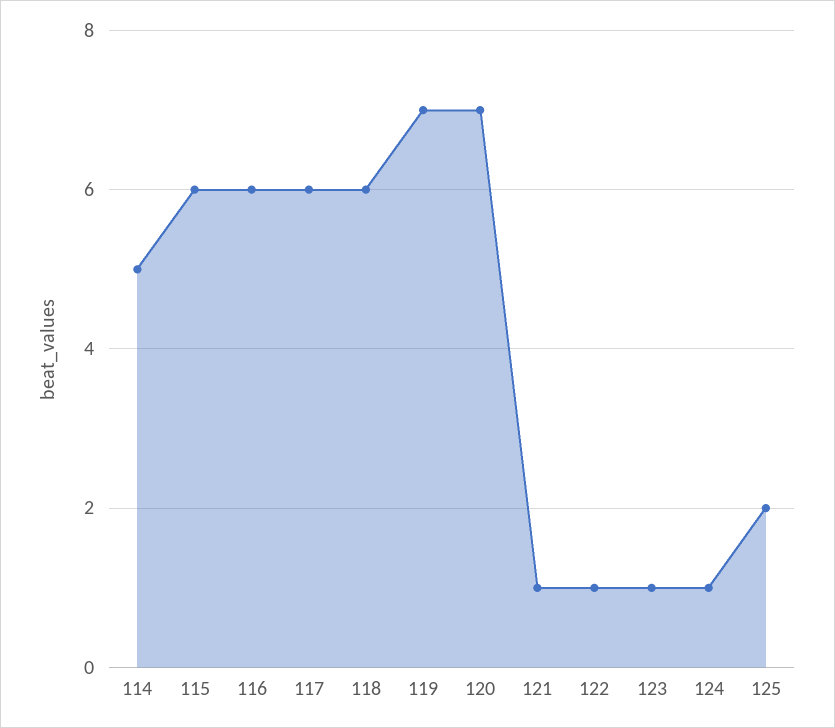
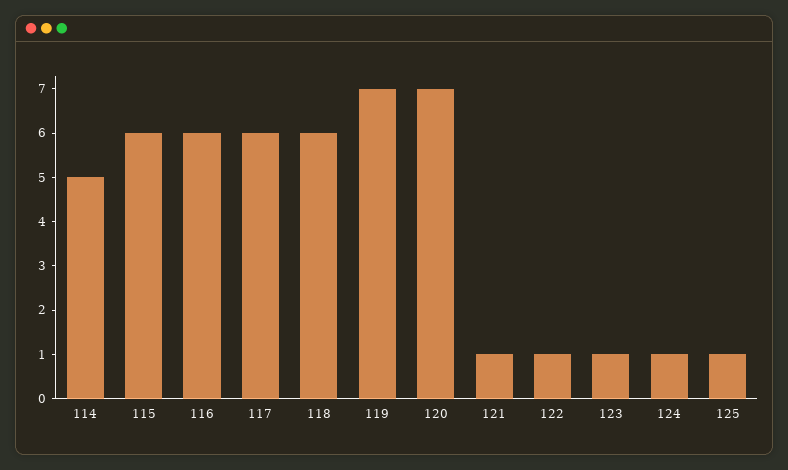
  {
    "114": 5,
    "115": 6,
    "116": 6,
    "117": 6,
    "118": 6,
    "119": 7,
    "120": 7,
    "121": 1,
    "122": 1,
    "123": 1,
    "124": 1,
-   "125": 2
+   "125": 1
  }

